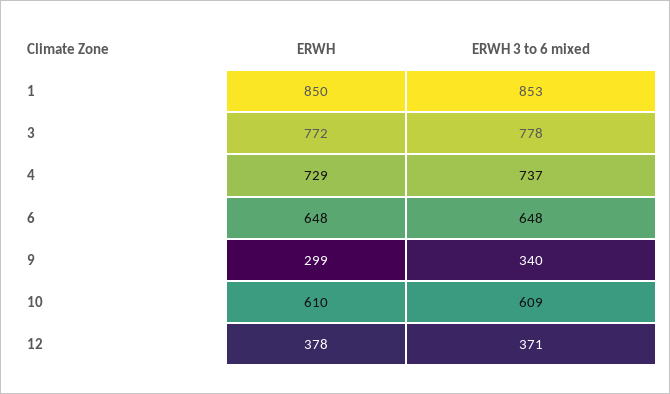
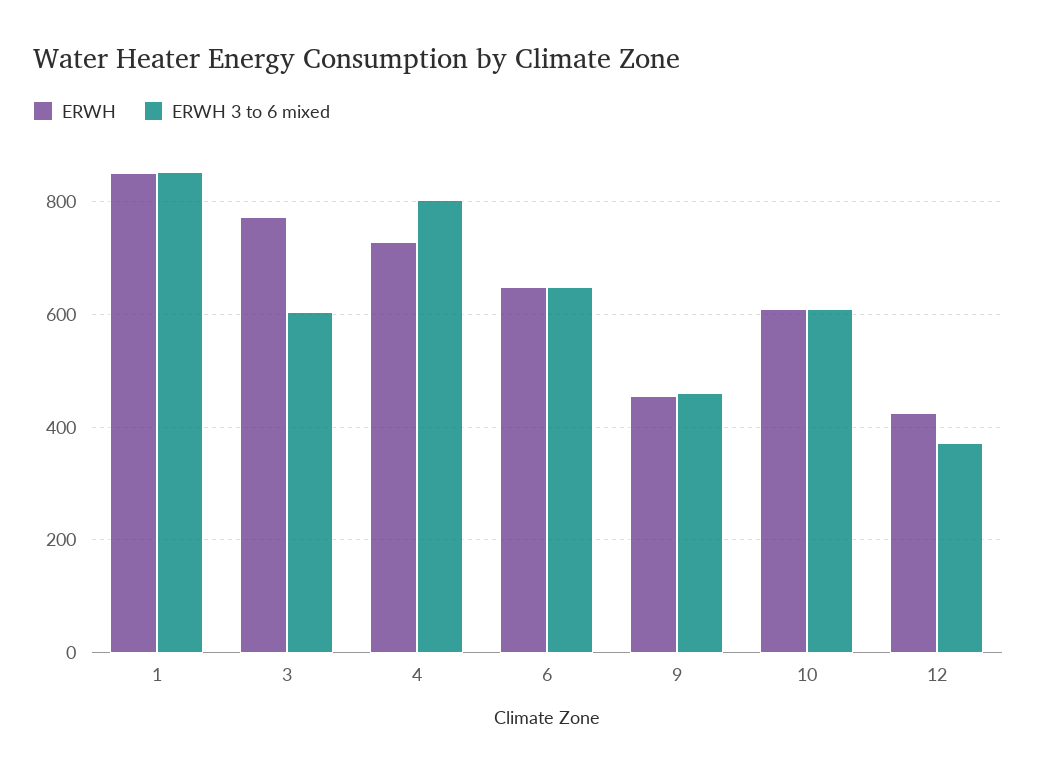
  {
    "ERWH": {
      "1": 850,
      "3": 772,
      "4": 729,
      "6": 648,
-     "9": 299,
+     "9": 460,
      "10": 610,
-     "12": 378
+     "12": 420
    },
    "ERWH 3 to 6 mixed": {
      "1": 853,
-     "3": 778,
+     "3": 600,
-     "4": 737,
+     "4": 800,
      "6": 648,
-     "9": 340,
+     "9": 460,
      "10": 609,
      "12": 371
    }
  }

